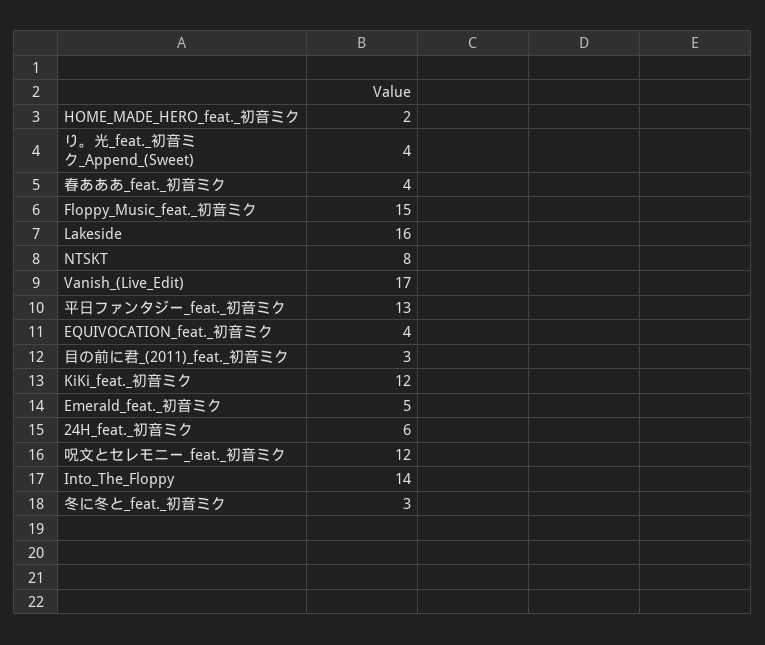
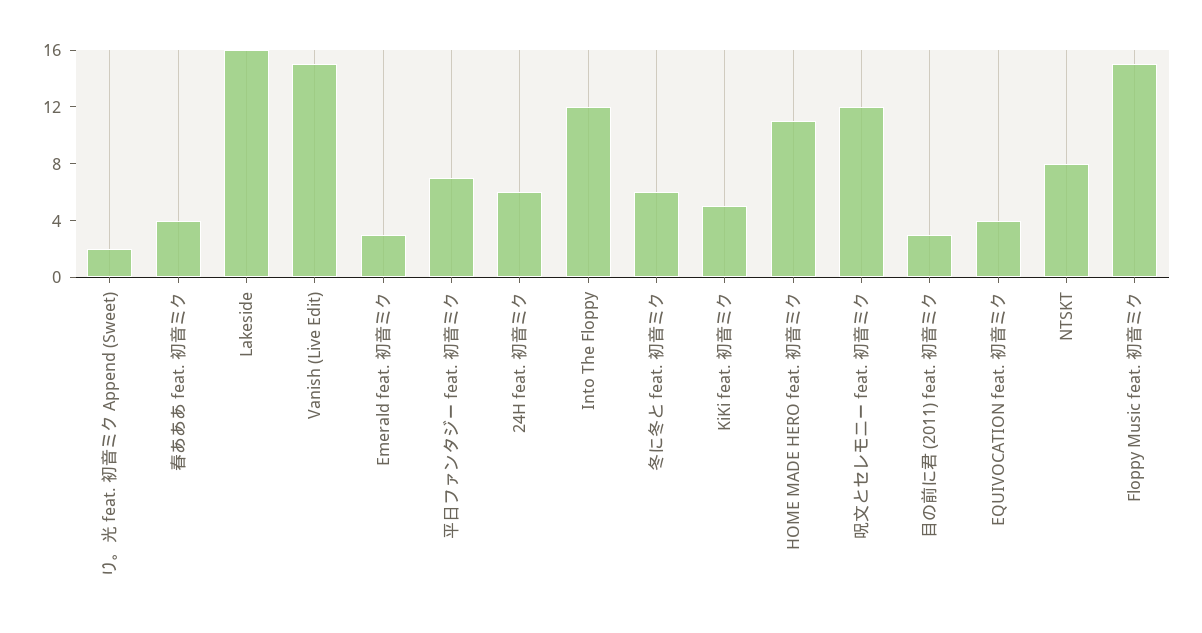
  {
-   "HOME_MADE_HERO_feat._初音ミク": 2,
+   "HOME_MADE_HERO_feat._初音ミク": 11,
-   "り。光_feat._初音ミク_Append_(Sweet)": 4,
+   "り。光_feat._初音ミク_Append_(Sweet)": 2,
    "春あああ_feat._初音ミク": 4,
    "Floppy_Music_feat._初音ミク": 15,
    "Lakeside": 16,
    "NTSKT": 8,
-   "Vanish_(Live_Edit)": 17,
+   "Vanish_(Live_Edit)": 15,
-   "平日ファンタジー_feat._初音ミク": 13,
+   "平日ファンタジー_feat._初音ミク": 7,
    "EQUIVOCATION_feat._初音ミク": 4,
    "目の前に君_(2011)_feat._初音ミク": 3,
-   "KiKi_feat._初音ミク": 12,
+   "KiKi_feat._初音ミク": 5,
-   "Emerald_feat._初音ミク": 5,
+   "Emerald_feat._初音ミク": 3,
    "24H_feat._初音ミク": 6,
    "呪文とセレモニー_feat._初音ミク": 12,
-   "Into_The_Floppy": 14,
+   "Into_The_Floppy": 12,
-   "冬に冬と_feat._初音ミク": 3
+   "冬に冬と_feat._初音ミク": 6
  }

